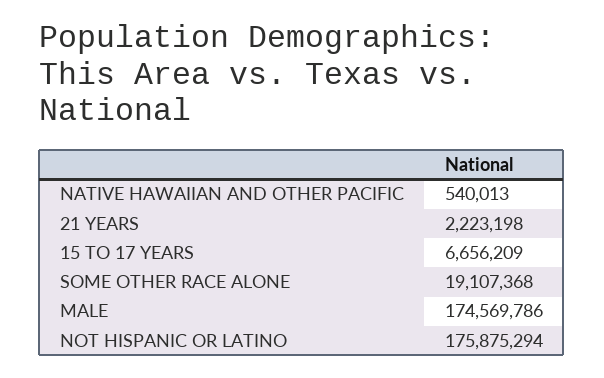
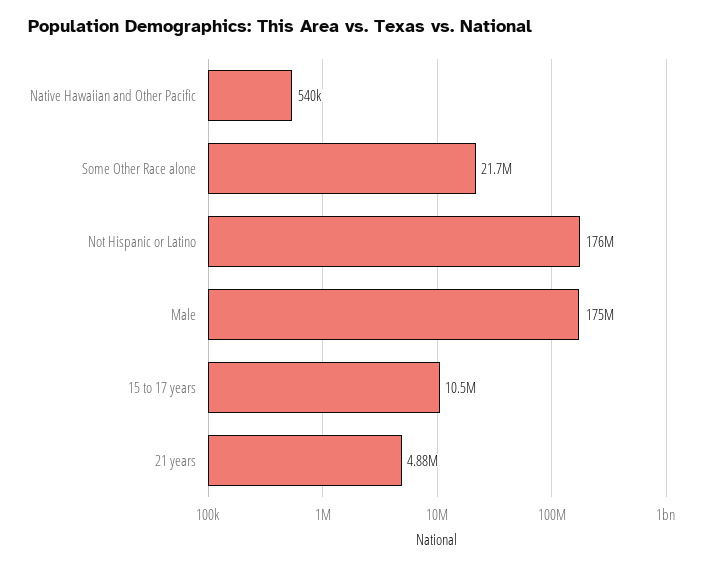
  {
    "NATIVE HAWAIIAN AND OTHER PACIFIC": 540013,
-   "21 YEARS": 2223198,
+   "21 YEARS": 4880000,
-   "15 TO 17 YEARS": 6656209,
+   "15 TO 17 YEARS": 10500000,
-   "SOME OTHER RACE ALONE": 19107368,
+   "SOME OTHER RACE ALONE": 21700000,
    "MALE": 174569786,
    "NOT HISPANIC OR LATINO": 175875294
  }

